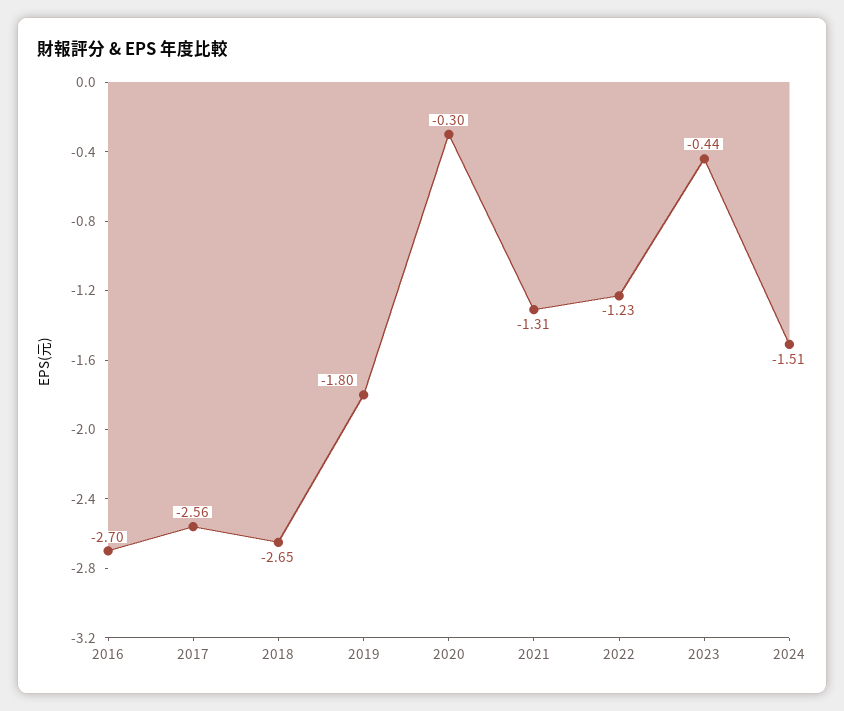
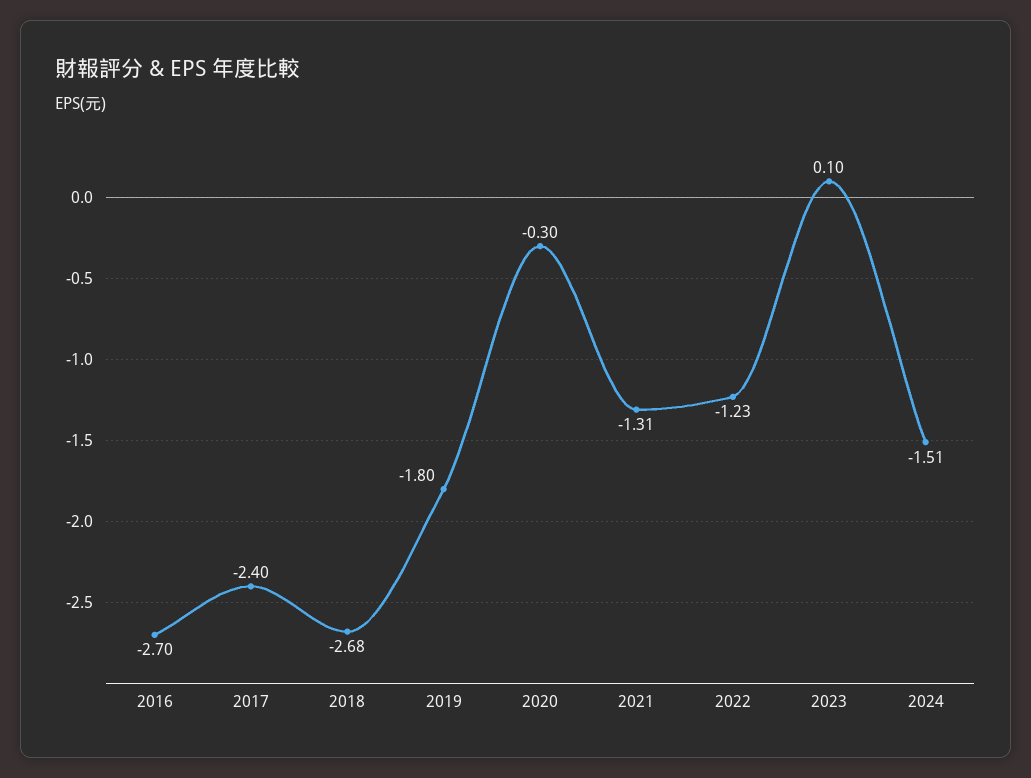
  {
    "2016": -2.7,
-   "2017": -2.56,
+   "2017": -2.4,
-   "2018": -2.65,
+   "2018": -2.68,
    "2019": -1.8,
    "2020": -0.3,
    "2021": -1.31,
    "2022": -1.23,
-   "2023": -0.44,
+   "2023": 0.1,
    "2024": -1.51
  }

